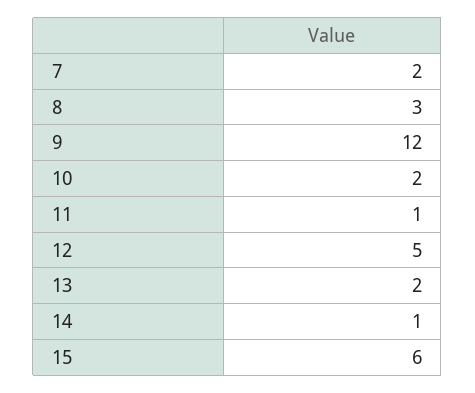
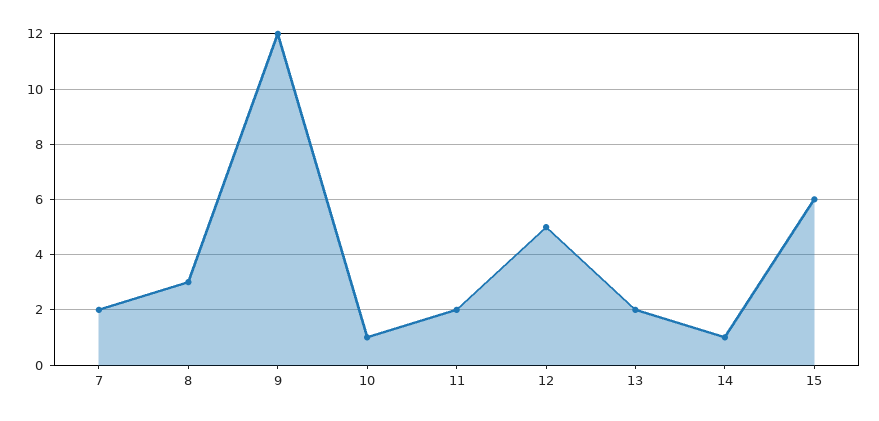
  {
    "7": 2,
    "8": 3,
    "9": 12,
-   "10": 2,
+   "10": 1,
-   "11": 1,
+   "11": 2,
    "12": 5,
    "13": 2,
    "14": 1,
    "15": 6
  }

